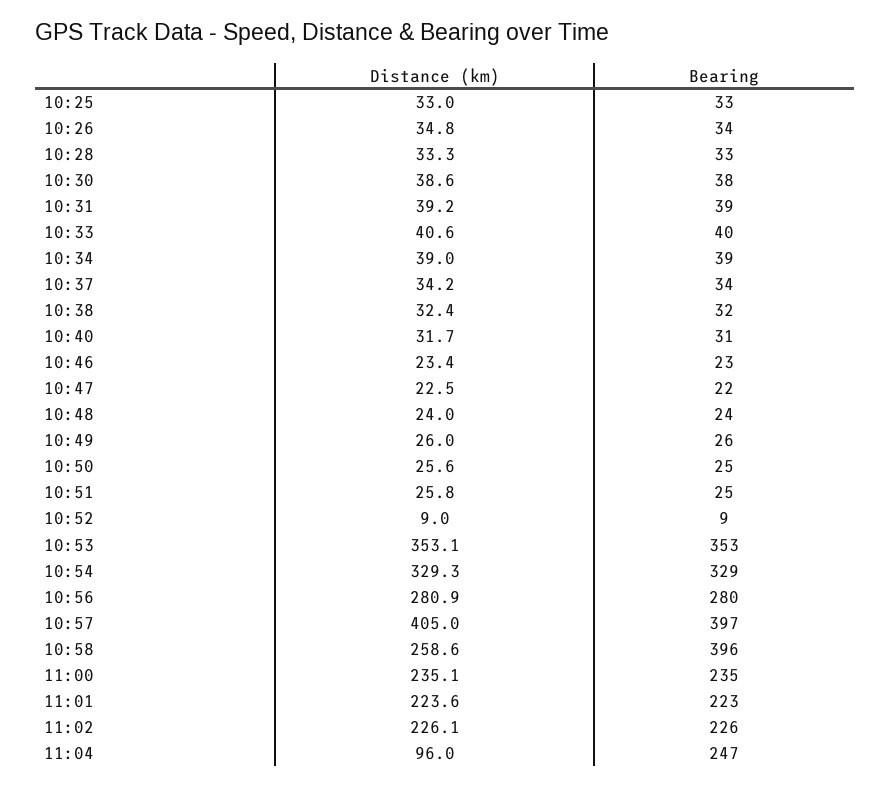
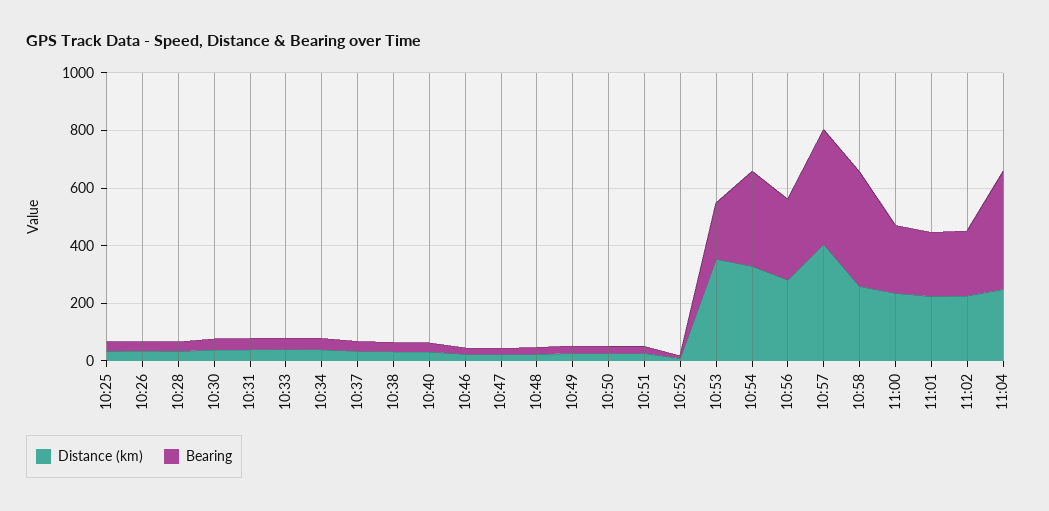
  {
    "Distance (km)": {
      "10:25": 33,
      "10:26": 34.8,
      "10:28": 33.3,
      "10:30": 38.6,
      "10:31": 39.2,
      "10:33": 40.6,
      "10:34": 39,
      "10:37": 34.2,
      "10:38": 32.4,
      "10:40": 31.7,
      "10:46": 23.4,
      "10:47": 22.5,
      "10:48": 24,
      "10:49": 26,
      "10:50": 25.6,
      "10:51": 25.8,
      "10:52": 9,
      "10:53": 353.1,
      "10:54": 329.3,
      "10:56": 280.9,
      "10:57": 405,
      "10:58": 258.6,
      "11:00": 235.1,
      "11:01": 223.6,
      "11:02": 226.1,
-     "11:04": 96
+     "11:04": 250
    },
    "Bearing": {
      "10:25": 33,
      "10:26": 34,
      "10:28": 33,
      "10:30": 38,
      "10:31": 39,
      "10:33": 40,
      "10:34": 39,
      "10:37": 34,
      "10:38": 32,
      "10:40": 31,
      "10:46": 23,
      "10:47": 22,
      "10:48": 24,
      "10:49": 26,
      "10:50": 25,
      "10:51": 25,
      "10:52": 9,
-     "10:53": 353,
+     "10:53": 200,
      "10:54": 329,
      "10:56": 280,
      "10:57": 397,
      "10:58": 396,
      "11:00": 235,
      "11:01": 223,
      "11:02": 226,
-     "11:04": 247
+     "11:04": 400
    }
  }

